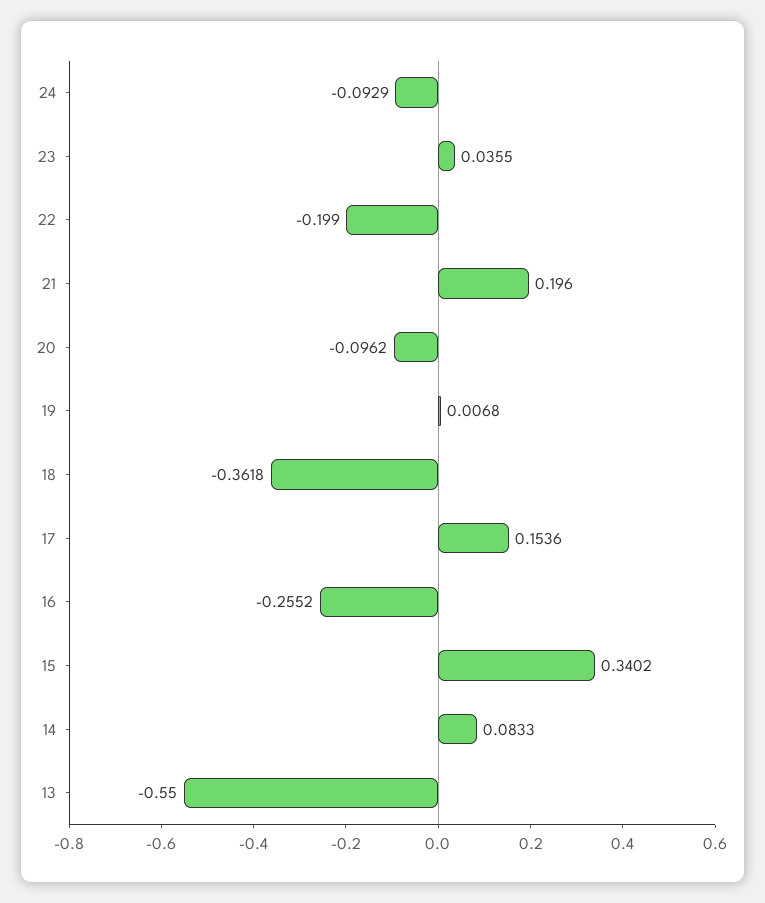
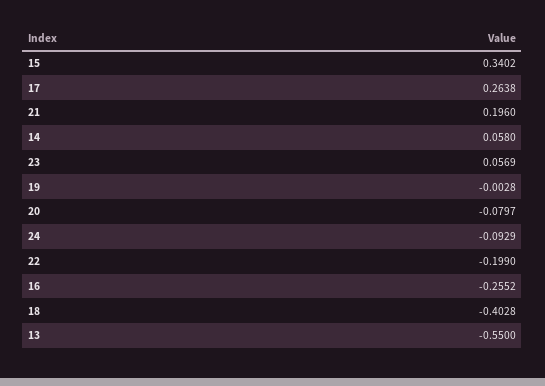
  {
    "24": -0.0929,
-   "23": 0.0355,
+   "23": 0.0569,
    "22": -0.199,
    "21": 0.196,
-   "20": -0.0962,
+   "20": -0.0797,
-   "19": 0.0068,
+   "19": -0.0028,
-   "18": -0.3618,
+   "18": -0.4028,
-   "17": 0.1536,
+   "17": 0.2638,
    "16": -0.2552,
    "15": 0.3402,
-   "14": 0.0833,
+   "14": 0.058,
    "13": -0.55
  }

